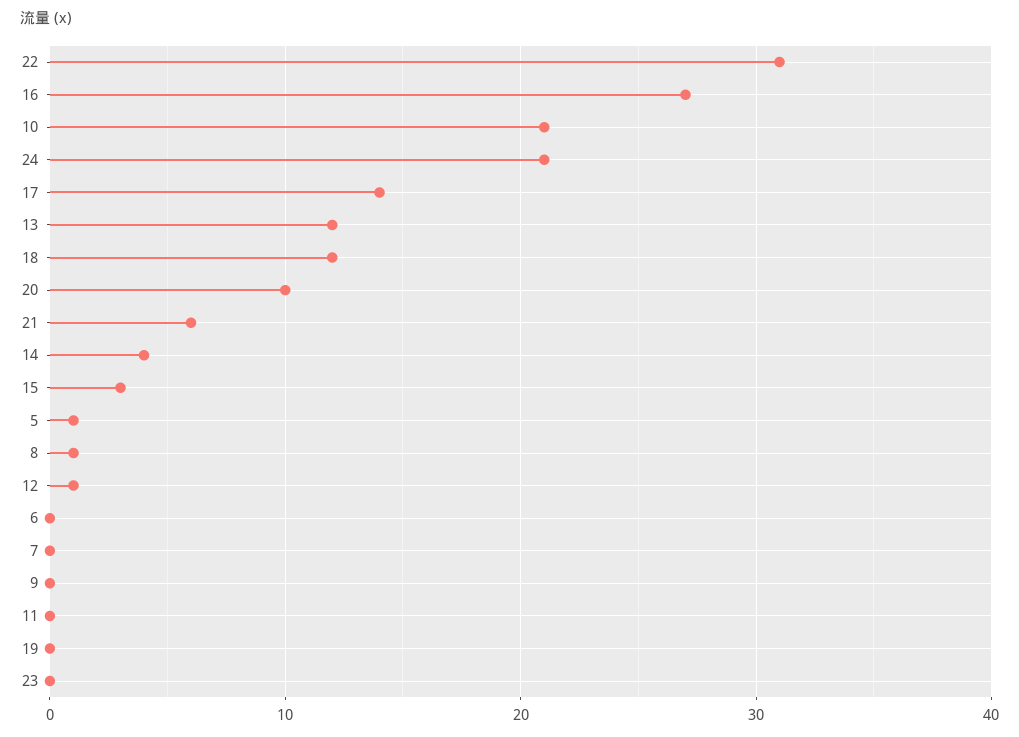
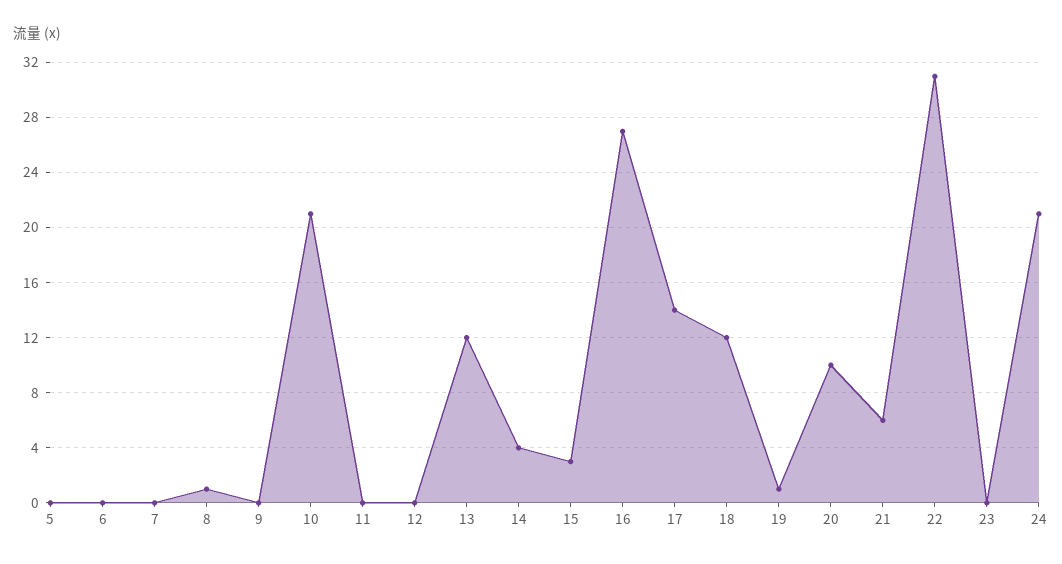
  {
    "22": 31,
    "16": 27,
    "10": 21,
    "24": 21,
    "17": 14,
    "13": 12,
    "18": 12,
    "20": 10,
    "21": 6,
    "14": 4,
    "15": 3,
-   "5": 1,
+   "5": 0,
    "8": 1,
-   "12": 1,
+   "12": 0,
    "6": 0,
    "7": 0,
    "9": 0,
    "11": 0,
-   "19": 0,
+   "19": 1,
    "23": 0
  }

